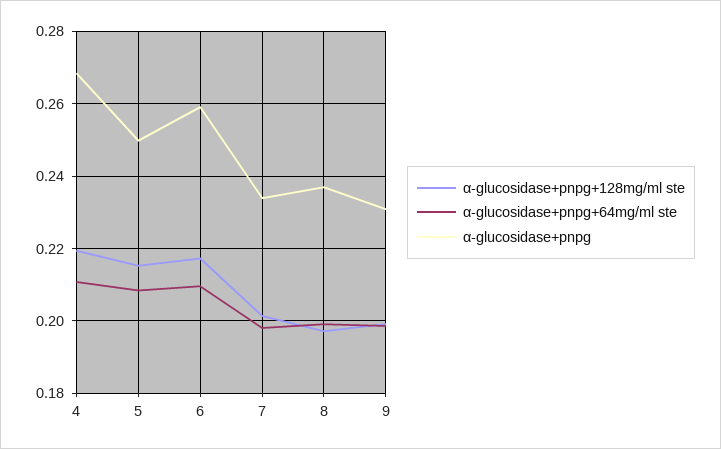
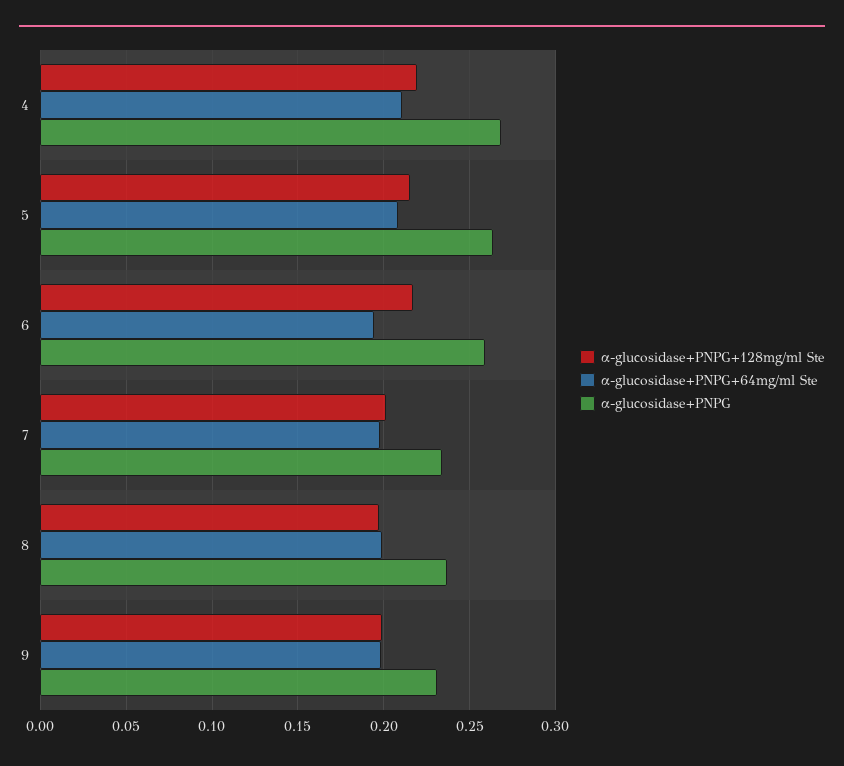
  {
    "α-glucosidase+pnpg+128mg/ml ste": {
      "4": 0.22,
      "5": 0.216,
      "6": 0.218,
      "7": 0.202,
      "8": 0.198,
      "9": 0.2
    },
    "α-glucosidase+pnpg+64mg/ml ste": {
      "4": 0.21,
      "5": 0.208,
-     "6": 0.21,
+     "6": 0.195,
      "7": 0.198,
      "8": 0.2,
      "9": 0.198
    },
    "α-glucosidase+pnpg": {
      "4": 0.268,
-     "5": 0.25,
+     "5": 0.265,
      "6": 0.26,
      "7": 0.234,
      "8": 0.238,
      "9": 0.23
    }
  }

